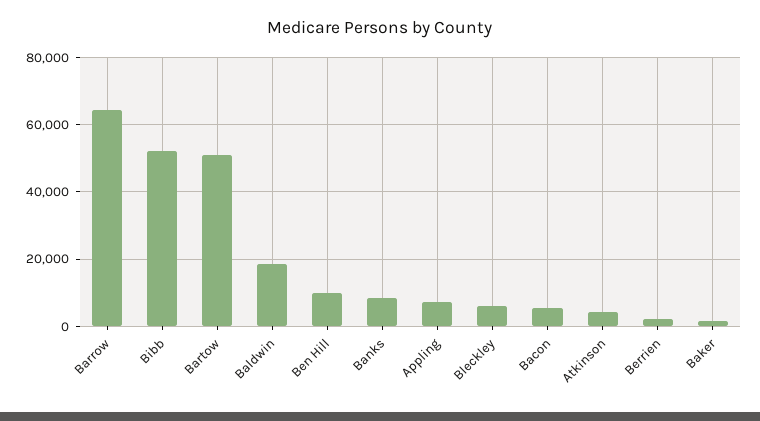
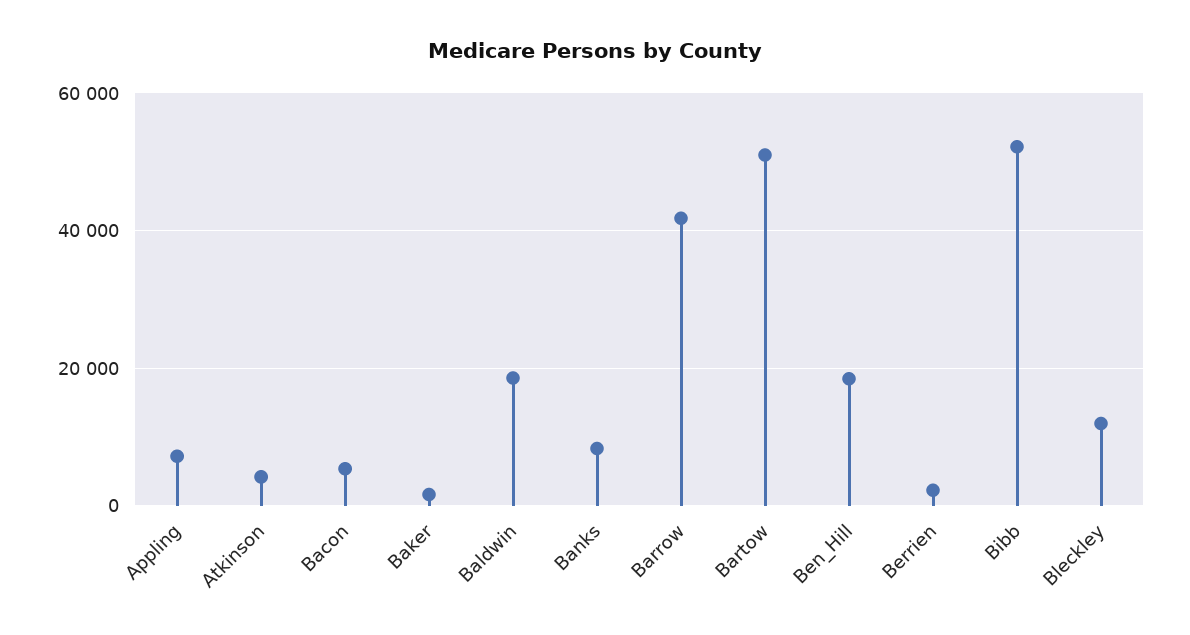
  {
-   "Barrow": 64000,
+   "Barrow": 42000,
    "Bibb": 52000,
    "Bartow": 50000,
    "Baldwin": 18000,
-   "Ben Hill": 10000,
+   "Ben Hill": 18000,
    "Banks": 8000,
    "Appling": 8000,
-   "Bleckley": 6000,
+   "Bleckley": 12000,
    "Bacon": 6000,
    "Atkinson": 4000,
    "Berrien": 2000,
    "Baker": 2000
  }

